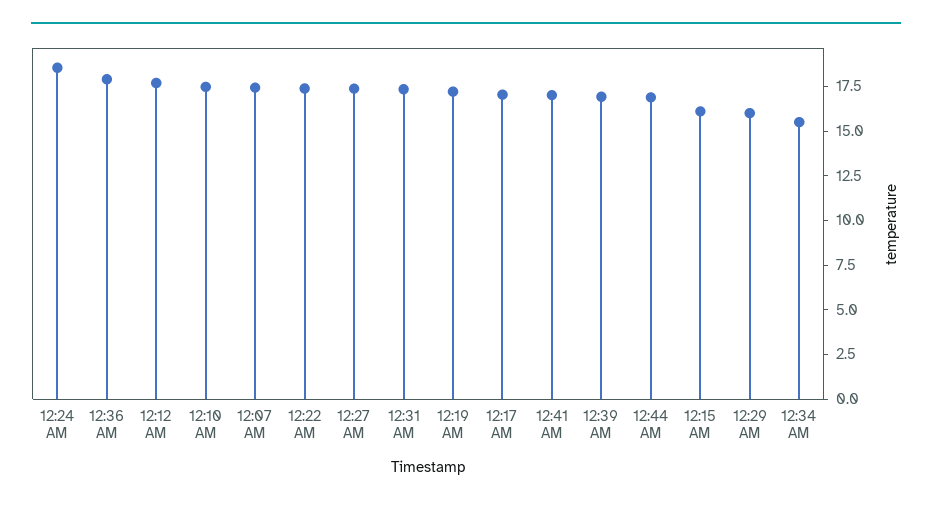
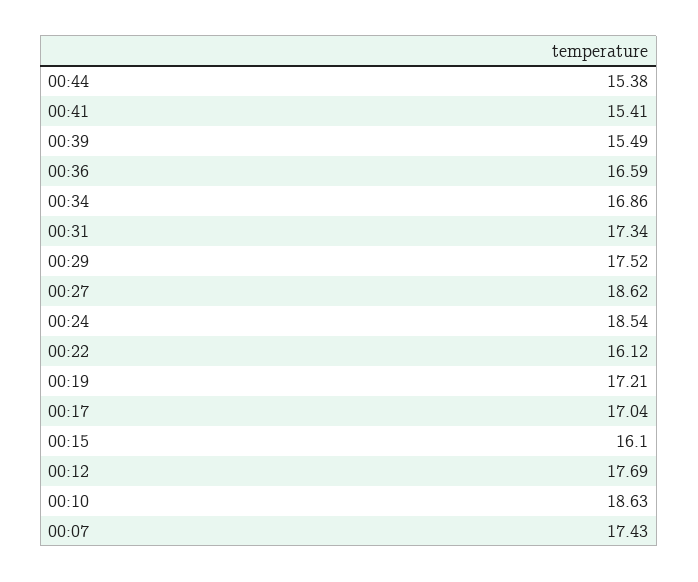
  {
    "12:24 AM": 18.54,
-   "12:36 AM": 18,
+   "12:36 AM": 16.59,
    "12:12 AM": 17.69,
-   "12:10 AM": 17.5,
+   "12:10 AM": 18.63,
    "12:07 AM": 17.43,
-   "12:22 AM": 17.5,
+   "12:22 AM": 16.12,
-   "12:27 AM": 17.5,
+   "12:27 AM": 18.62,
    "12:31 AM": 17.34,
    "12:19 AM": 17.21,
    "12:17 AM": 17.04,
-   "12:41 AM": 17,
+   "12:41 AM": 15.41,
-   "12:39 AM": 17,
+   "12:39 AM": 15.49,
-   "12:44 AM": 17,
+   "12:44 AM": 15.38,
    "12:15 AM": 16.1,
-   "12:29 AM": 16,
+   "12:29 AM": 17.52,
-   "12:34 AM": 15.5
+   "12:34 AM": 16.86
  }

